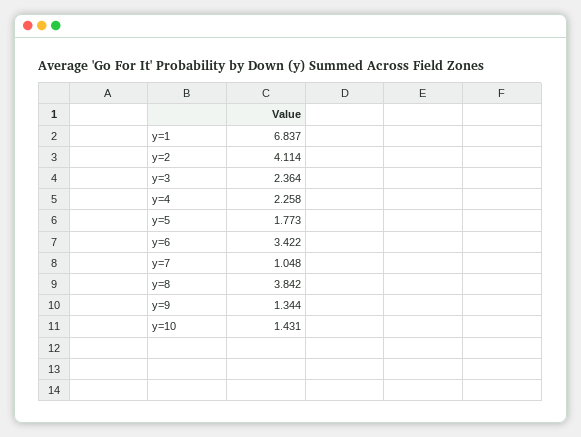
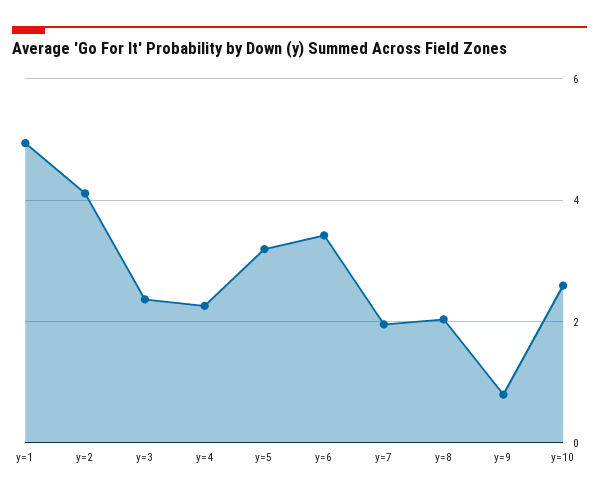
  {
-   "y=1": 6.837,
+   "y=1": 5,
    "y=2": 4.114,
    "y=3": 2.364,
    "y=4": 2.258,
-   "y=5": 1.773,
+   "y=5": 3.2,
    "y=6": 3.422,
-   "y=7": 1.048,
+   "y=7": 2,
-   "y=8": 3.842,
+   "y=8": 2,
-   "y=9": 1.344,
+   "y=9": 0.8,
-   "y=10": 1.431
+   "y=10": 2.6
  }

